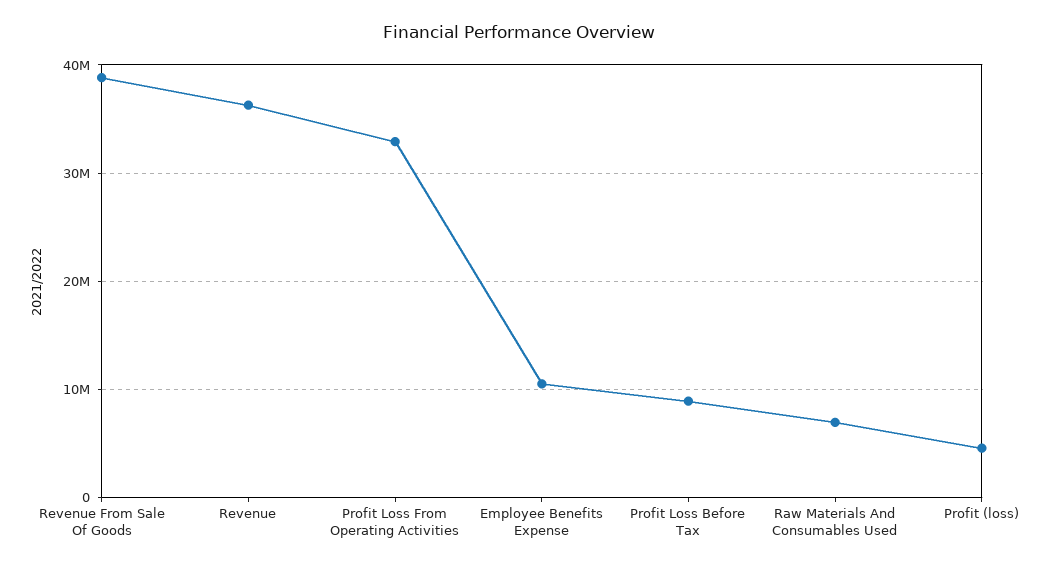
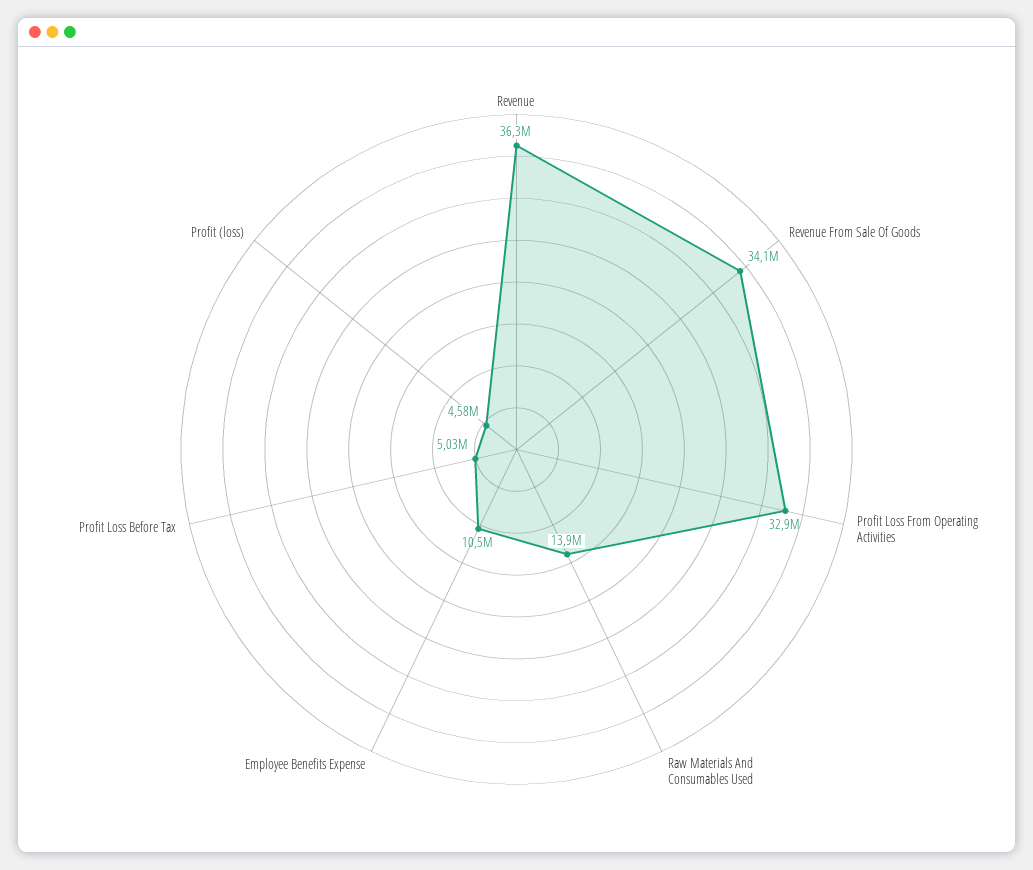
  {
-   "Revenue From Sale Of Goods": 39000000,
+   "Revenue From Sale Of Goods": 34100000,
    "Revenue": 36300000,
    "Profit Loss From Operating Activities": 32900000,
    "Employee Benefits Expense": 10500000,
-   "Profit Loss Before Tax": 9000000,
+   "Profit Loss Before Tax": 5030000,
-   "Raw Materials And Consumables Used": 7000000,
+   "Raw Materials And Consumables Used": 13900000,
    "Profit (loss)": 4580000
  }

